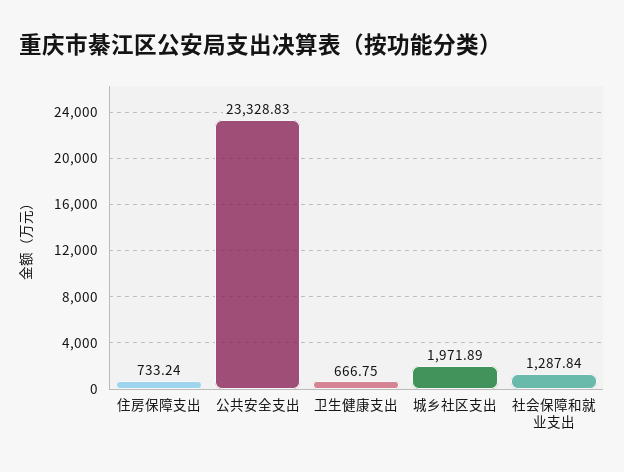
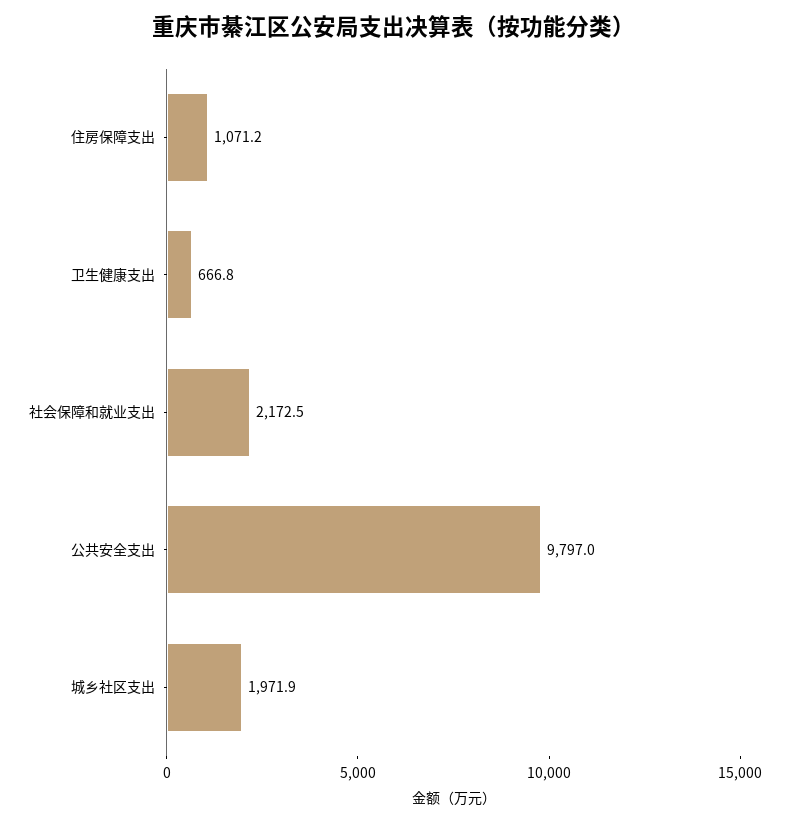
  {
-   "住房保障支出": 733.24,
+   "住房保障支出": 1071.2,
-   "公共安全支出": 23328.83,
+   "公共安全支出": 9797,
    "卫生健康支出": 666.75,
    "城乡社区支出": 1971.89,
-   "社会保障和就业支出": 1287.84
+   "社会保障和就业支出": 2172.5
  }

